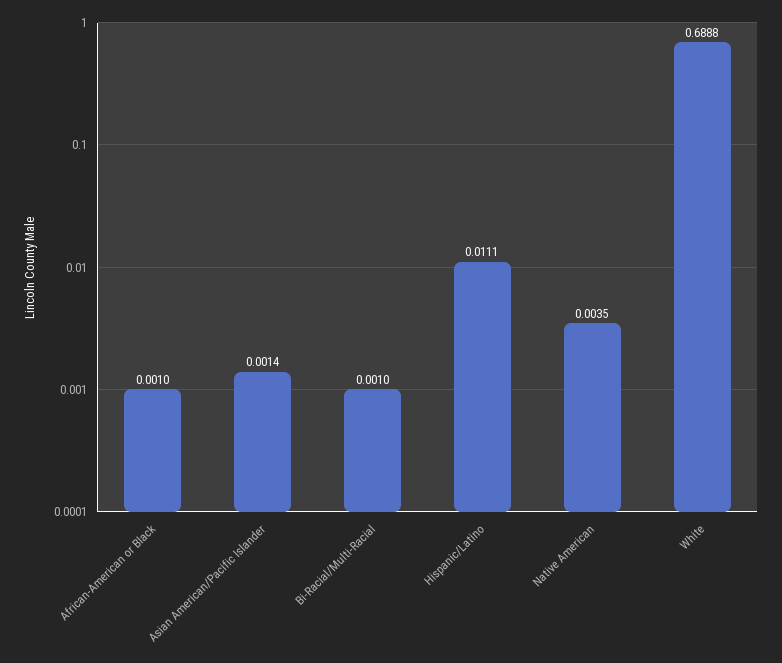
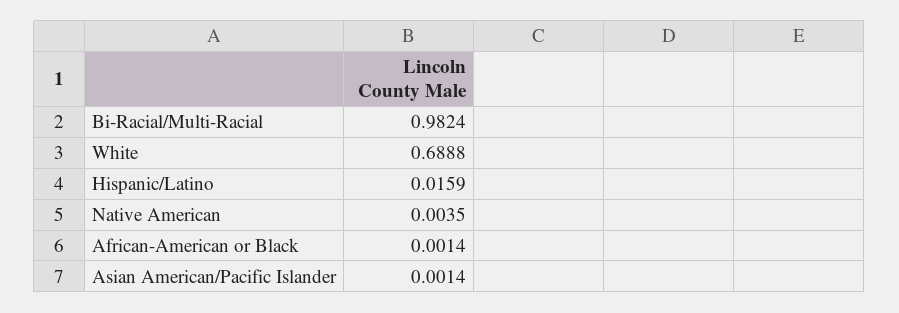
  {
-   "African-American or Black": 0.001,
+   "African-American or Black": 0.0014,
    "Asian American/Pacific Islander": 0.0014,
-   "Bi-Racial/Multi-Racial": 0.001,
+   "Bi-Racial/Multi-Racial": 0.9824,
-   "Hispanic/Latino": 0.0111,
+   "Hispanic/Latino": 0.0159,
    "Native American": 0.0035,
    "White": 0.6888
  }

